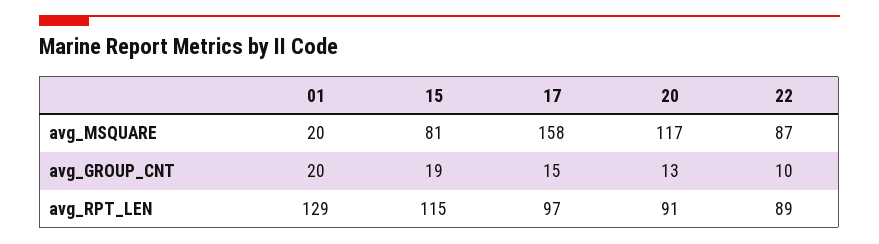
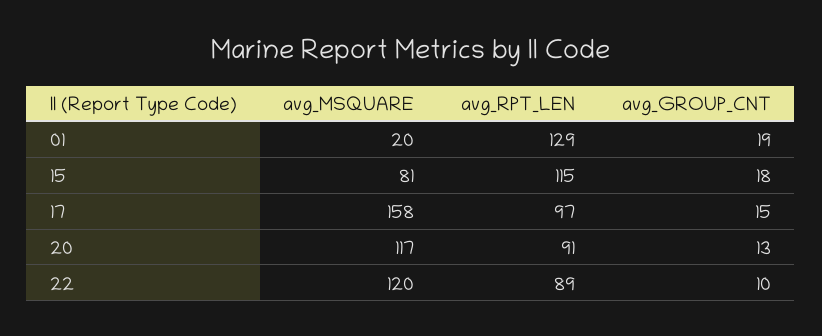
  {
    "01": {
      "avg_MSQUARE": 20,
-     "avg_GROUP_CNT": 20,
+     "avg_GROUP_CNT": 19,
      "avg_RPT_LEN": 129
    },
    "15": {
      "avg_MSQUARE": 81,
-     "avg_GROUP_CNT": 19,
+     "avg_GROUP_CNT": 18,
      "avg_RPT_LEN": 115
    },
    "17": {
      "avg_MSQUARE": 158,
      "avg_GROUP_CNT": 15,
      "avg_RPT_LEN": 97
    },
    "20": {
      "avg_MSQUARE": 117,
      "avg_GROUP_CNT": 13,
      "avg_RPT_LEN": 91
    },
    "22": {
-     "avg_MSQUARE": 87,
+     "avg_MSQUARE": 120,
      "avg_GROUP_CNT": 10,
      "avg_RPT_LEN": 89
    }
  }

